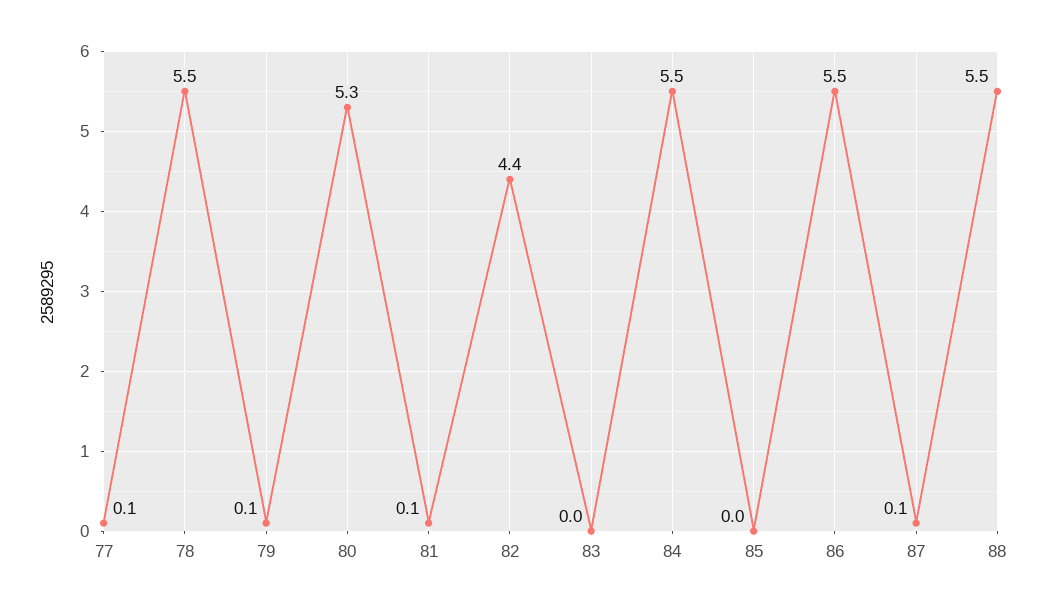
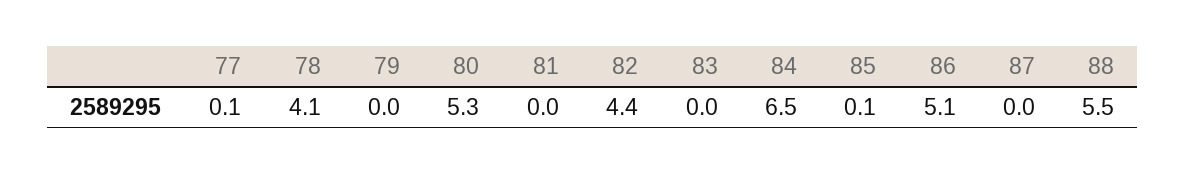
  {
    "77": 0.1,
-   "78": 5.5,
+   "78": 4.1,
-   "79": 0.1,
+   "79": 0,
    "80": 5.3,
-   "81": 0.1,
+   "81": 0,
    "82": 4.4,
    "83": 0,
-   "84": 5.5,
+   "84": 6.5,
-   "85": 0,
+   "85": 0.1,
-   "86": 5.5,
+   "86": 5.1,
-   "87": 0.1,
+   "87": 0,
    "88": 5.5
  }

